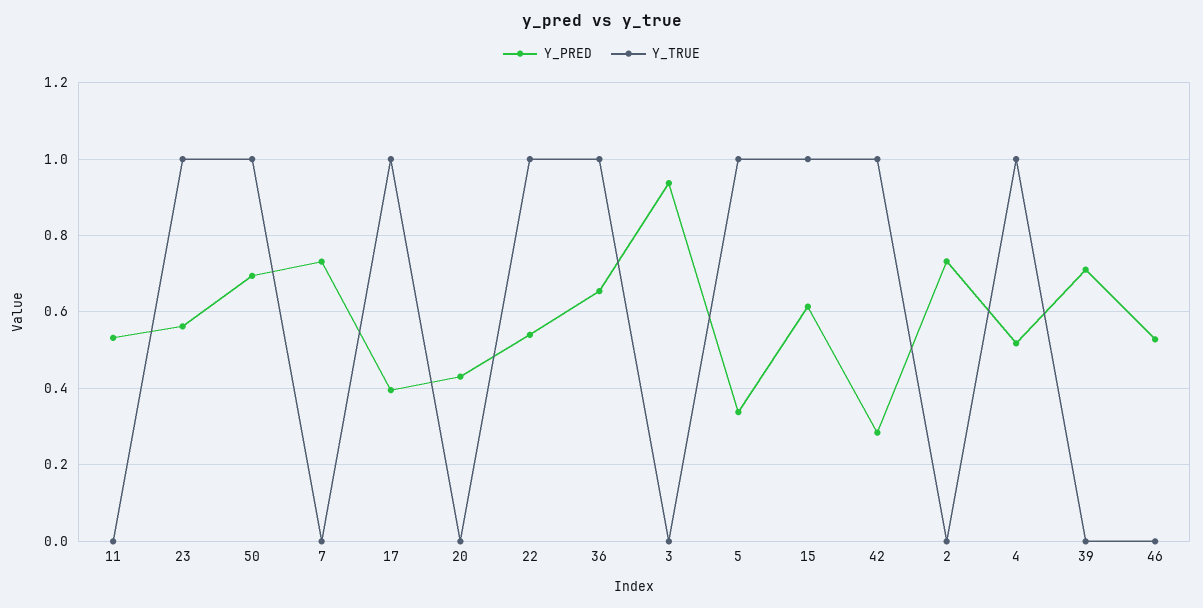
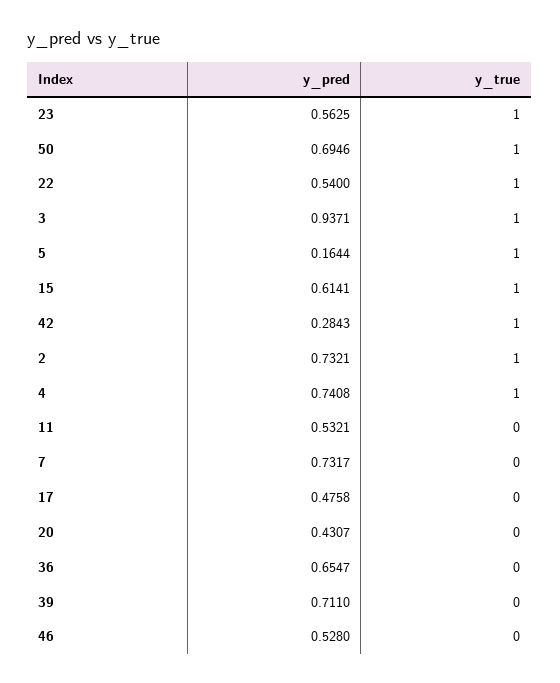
  {
    "Y_PRED": {
      "11": 0.5321,
      "23": 0.5625,
      "50": 0.6946,
      "7": 0.7317,
-     "17": 0.4,
+     "17": 0.4758,
      "20": 0.4307,
      "22": 0.54,
      "36": 0.6547,
      "3": 0.9371,
-     "5": 0.34,
+     "5": 0.1644,
      "15": 0.6141,
      "42": 0.2843,
      "2": 0.7321,
-     "4": 0.52,
+     "4": 0.7408,
      "39": 0.711,
      "46": 0.528
    },
    "Y_TRUE": {
      "11": 0,
      "23": 1,
      "50": 1,
      "7": 0,
-     "17": 1,
+     "17": 0,
      "20": 0,
      "22": 1,
-     "36": 1,
+     "36": 0,
-     "3": 0,
+     "3": 1,
      "5": 1,
      "15": 1,
      "42": 1,
-     "2": 0,
+     "2": 1,
      "4": 1,
      "39": 0,
      "46": 0
    }
  }

